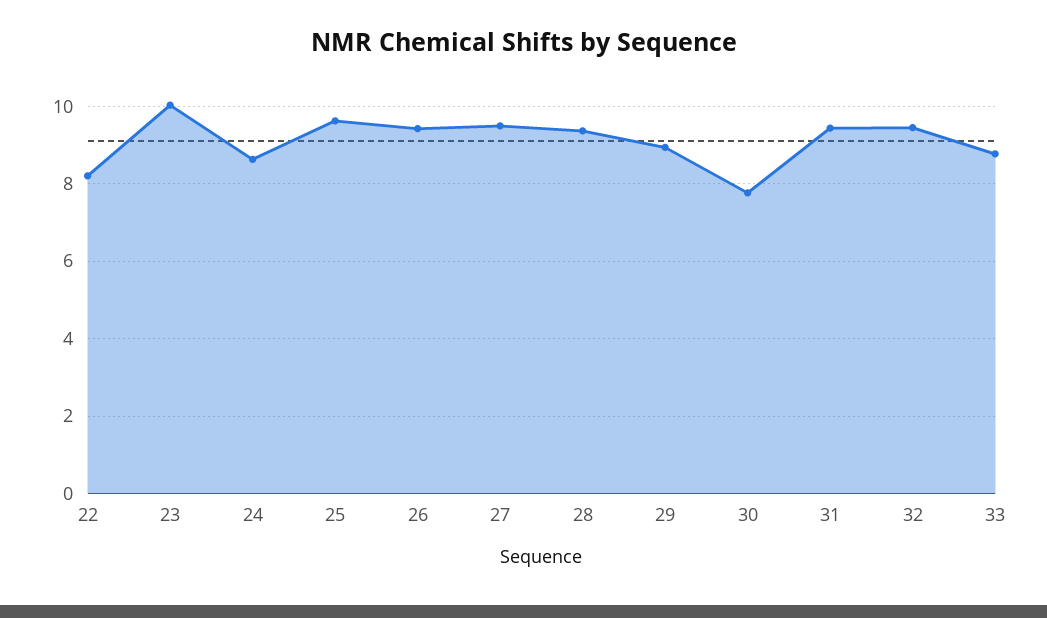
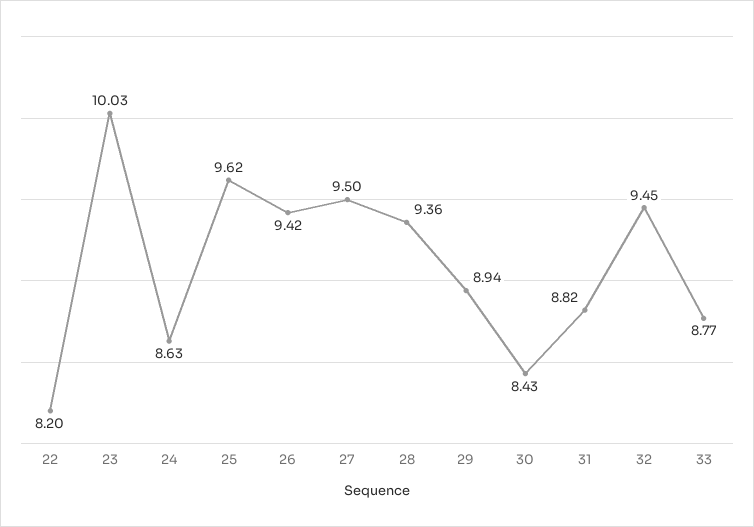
  {
    "22": 8.2,
    "23": 10.03,
    "24": 8.63,
    "25": 9.62,
    "26": 9.42,
    "27": 9.5,
    "28": 9.36,
    "29": 8.94,
-   "30": 7.8,
+   "30": 8.43,
-   "31": 9.4,
+   "31": 8.82,
    "32": 9.45,
    "33": 8.77
  }

